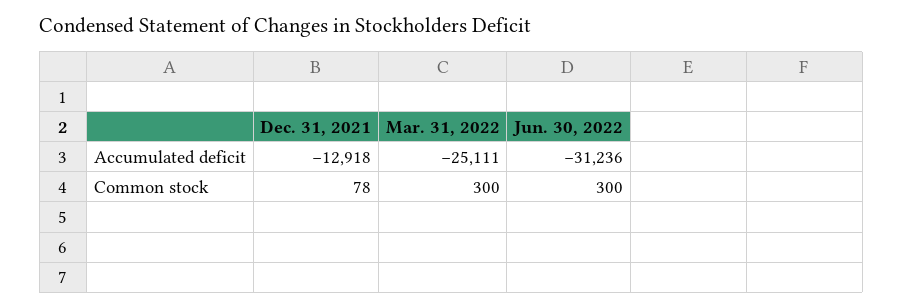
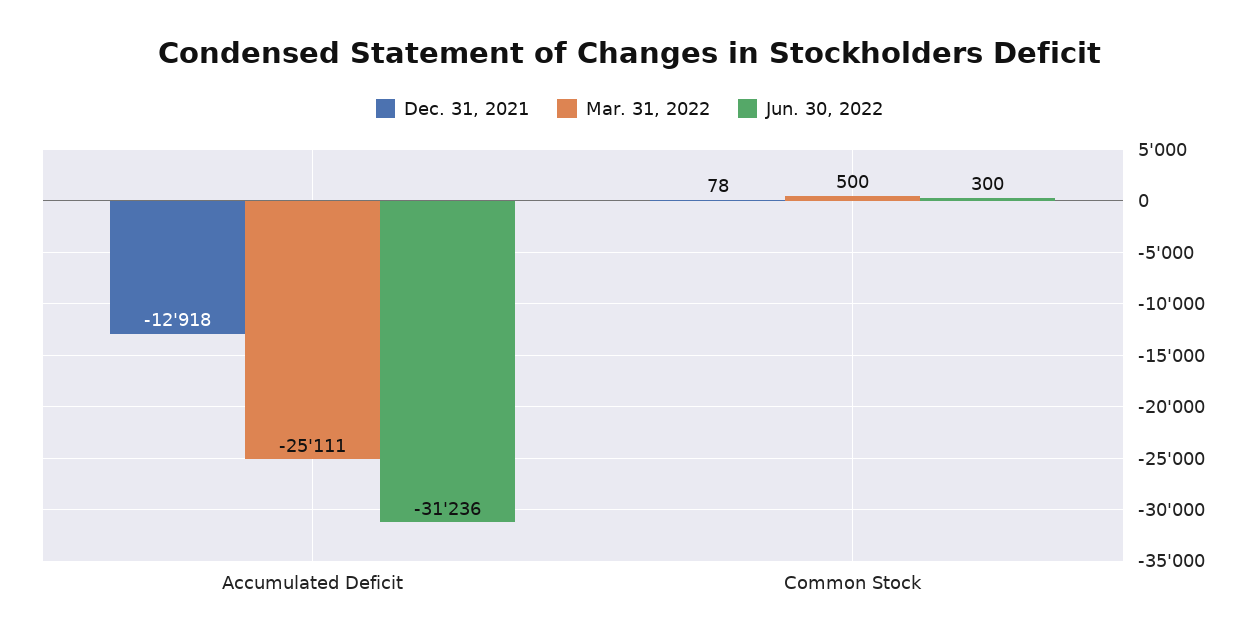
  {
    "Dec. 31, 2021": {
      "Accumulated deficit": -12918,
      "Common stock": 78
    },
    "Mar. 31, 2022": {
      "Accumulated deficit": -25111,
-     "Common stock": 300
+     "Common stock": 500
    },
    "Jun. 30, 2022": {
      "Accumulated deficit": -31236,
      "Common stock": 300
    }
  }

